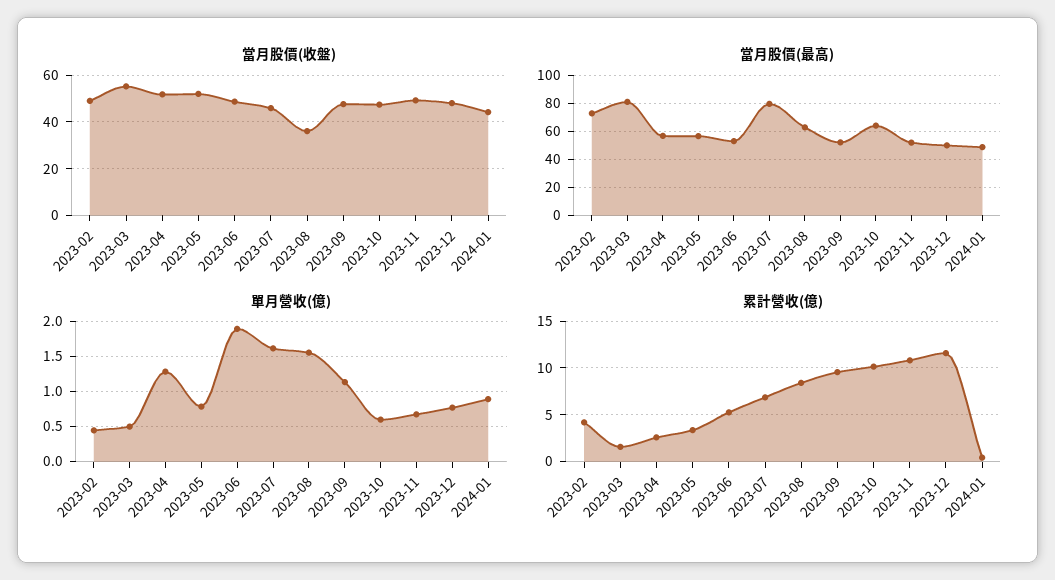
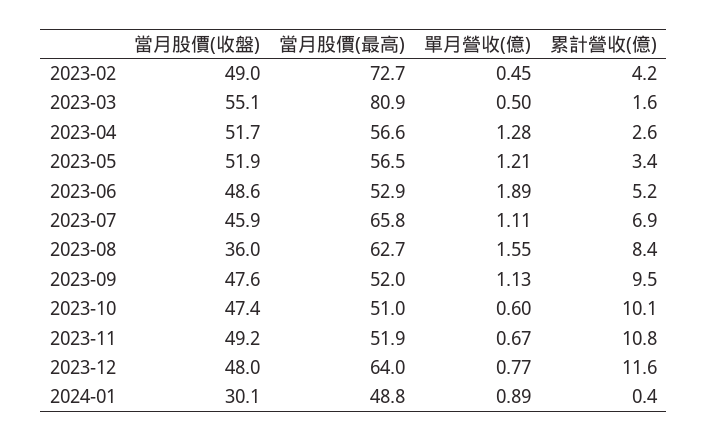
  {
    "當月股價(收盤)": {
      "2023-02": 49,
      "2023-03": 55.1,
      "2023-04": 51.7,
      "2023-05": 51.9,
      "2023-06": 48.6,
      "2023-07": 45.9,
      "2023-08": 36,
      "2023-09": 47.6,
      "2023-10": 47.4,
      "2023-11": 49.2,
      "2023-12": 48,
-     "2024-01": 45
+     "2024-01": 30.1
    },
    "當月股價(最高)": {
      "2023-02": 72.7,
      "2023-03": 80.9,
      "2023-04": 56.6,
      "2023-05": 56.5,
      "2023-06": 52.9,
-     "2023-07": 80,
+     "2023-07": 65.8,
      "2023-08": 62.7,
      "2023-09": 52,
-     "2023-10": 65,
+     "2023-10": 51,
      "2023-11": 51.9,
-     "2023-12": 50,
+     "2023-12": 64,
      "2024-01": 48.8
    },
    "單月營收(億)": {
      "2023-02": 0.45,
      "2023-03": 0.5,
      "2023-04": 1.28,
-     "2023-05": 0.8,
+     "2023-05": 1.21,
      "2023-06": 1.89,
-     "2023-07": 1.6,
+     "2023-07": 1.11,
      "2023-08": 1.55,
      "2023-09": 1.13,
      "2023-10": 0.6,
      "2023-11": 0.67,
      "2023-12": 0.77,
      "2024-01": 0.89
    },
    "累計營收(億)": {
      "2023-02": 4.2,
      "2023-03": 1.6,
      "2023-04": 2.6,
      "2023-05": 3.4,
      "2023-06": 5.2,
      "2023-07": 6.9,
      "2023-08": 8.4,
      "2023-09": 9.5,
      "2023-10": 10.1,
      "2023-11": 10.8,
      "2023-12": 11.6,
      "2024-01": 0.4
    }
  }

